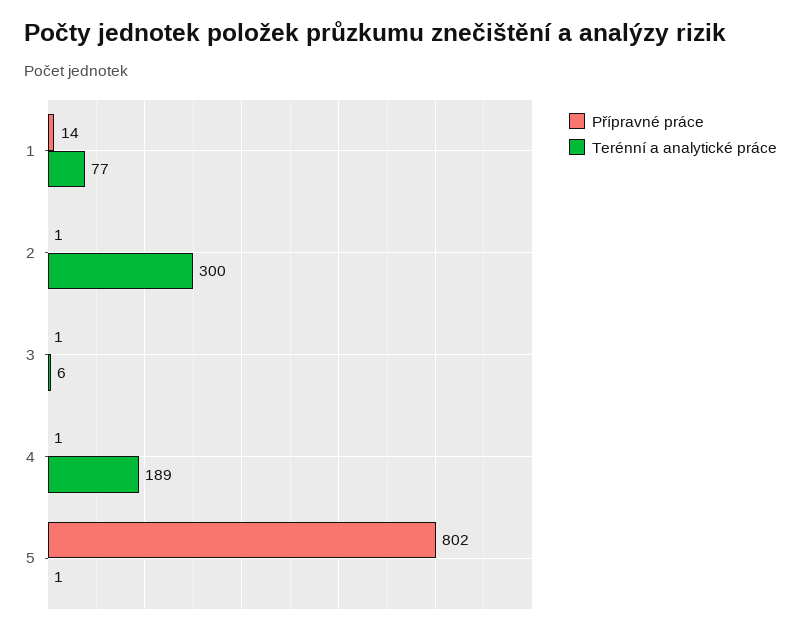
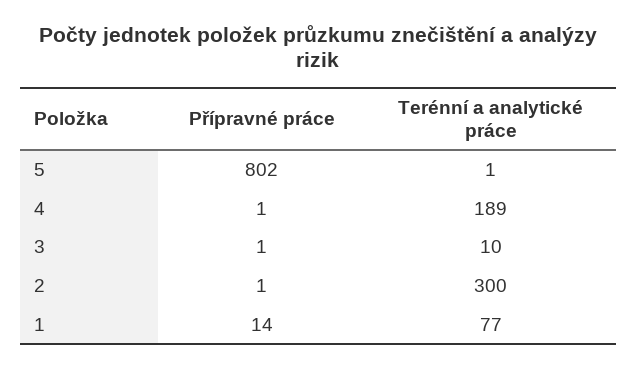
  {
    "Přípravné práce": {
      "1": 14,
      "2": 1,
      "3": 1,
      "4": 1,
      "5": 802
    },
    "Terénní a analytické práce": {
      "1": 77,
      "2": 300,
-     "3": 6,
+     "3": 10,
      "4": 189,
      "5": 1
    }
  }

